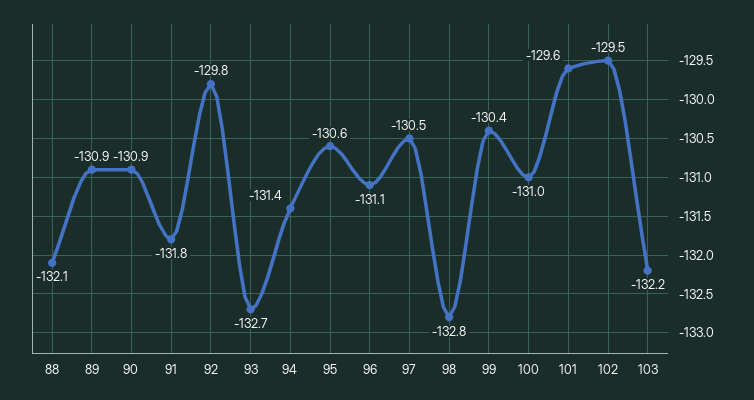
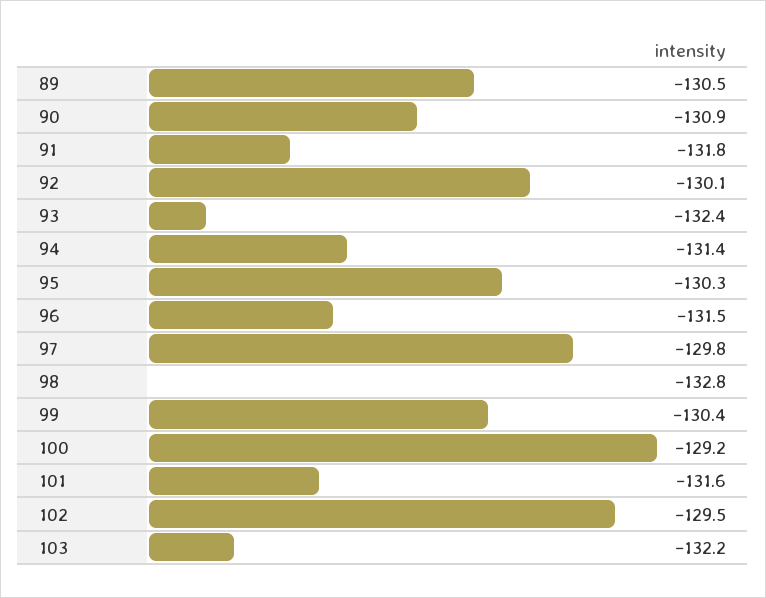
  {
-   "88": -132.1,
-   "89": -130.9,
+   "89": -130.5,
    "90": -130.9,
    "91": -131.8,
-   "92": -129.8,
+   "92": -130.1,
-   "93": -132.7,
+   "93": -132.4,
    "94": -131.4,
-   "95": -130.6,
+   "95": -130.3,
-   "96": -131.1,
+   "96": -131.5,
-   "97": -130.5,
+   "97": -129.8,
    "98": -132.8,
    "99": -130.4,
-   "100": -131,
+   "100": -129.2,
-   "101": -129.6,
+   "101": -131.6,
    "102": -129.5,
    "103": -132.2
  }

